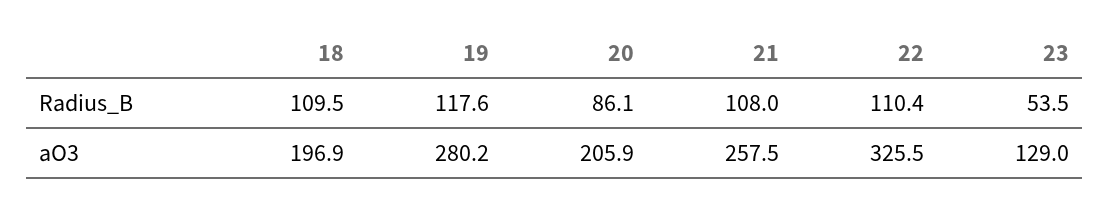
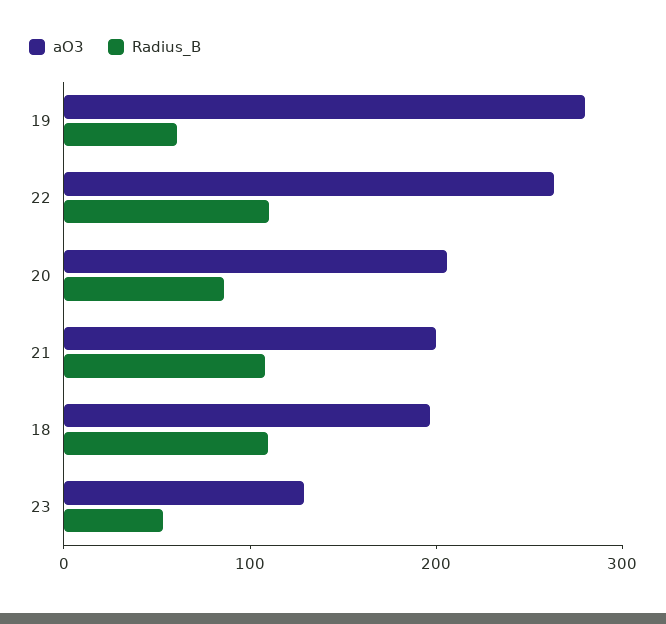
  {
    "Radius_B": {
      "18": 109.5,
-     "19": 117.6,
+     "19": 60,
      "20": 86.1,
      "21": 108,
      "22": 110.4,
      "23": 53.5
    },
    "aO3": {
      "18": 196.9,
      "19": 280.2,
      "20": 205.9,
-     "21": 257.5,
+     "21": 200,
-     "22": 325.5,
+     "22": 260,
      "23": 129
    }
  }

